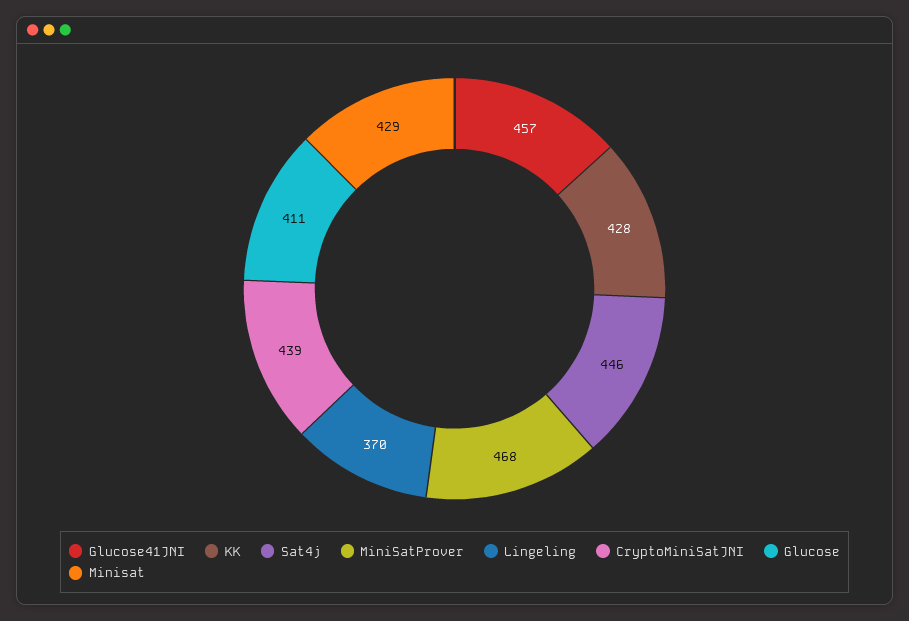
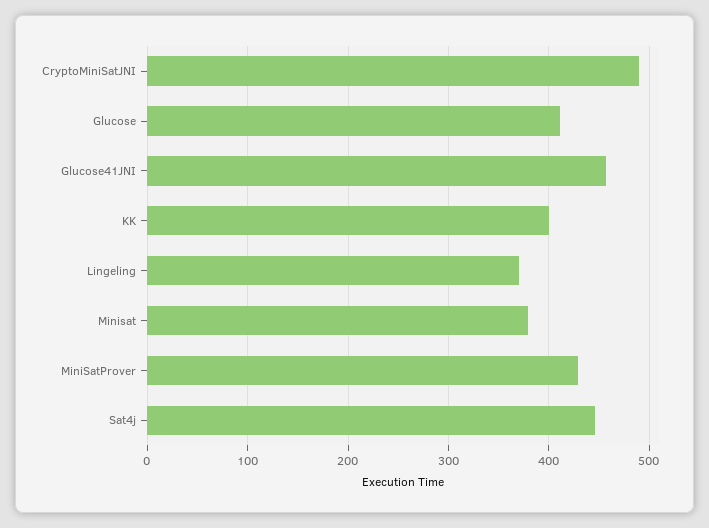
  {
    "Glucose41JNI": 457,
-   "KK": 428,
+   "KK": 400,
    "Sat4j": 446,
-   "MiniSatProver": 468,
+   "MiniSatProver": 430,
    "Lingeling": 370,
-   "CryptoMiniSatJNI": 439,
+   "CryptoMiniSatJNI": 490,
    "Glucose": 411,
-   "Minisat": 429
+   "Minisat": 380
  }

